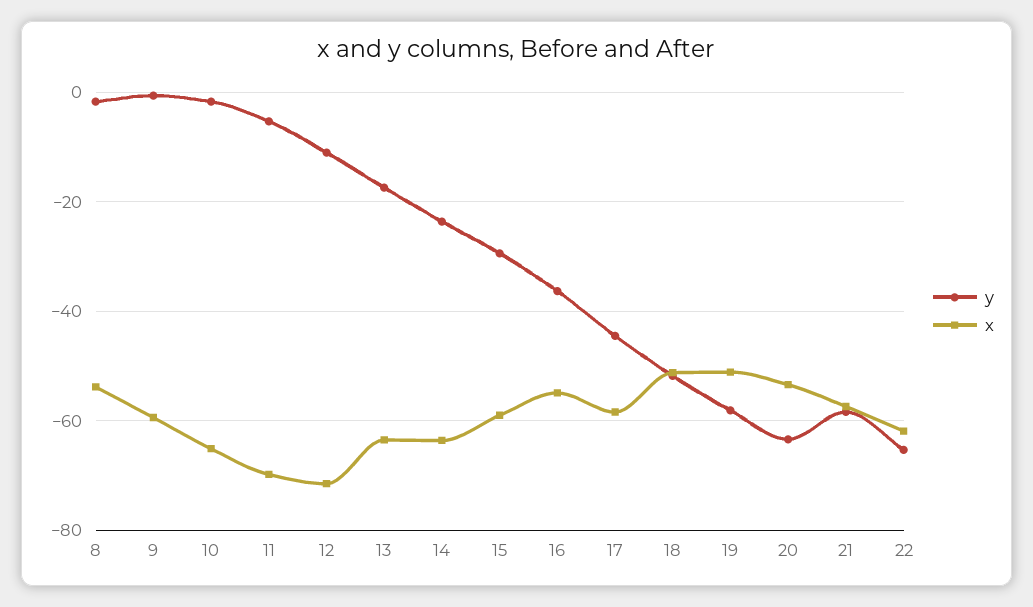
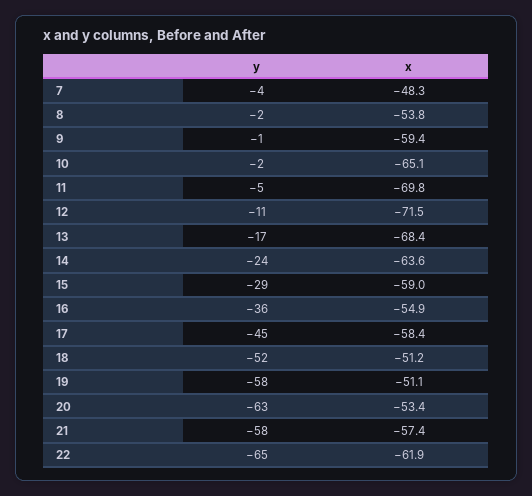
  {
    "y": {
      "8": -2,
      "9": -1,
      "10": -2,
      "11": -5,
      "12": -11,
      "13": -17,
      "14": -24,
      "15": -29,
      "16": -36,
      "17": -45,
      "18": -52,
      "19": -58,
      "20": -63,
      "21": -58,
-     "22": -65
+     "22": -65,
+     "7": -4
    },
    "x": {
      "8": -53.8,
      "9": -59.4,
      "10": -65.1,
      "11": -69.8,
      "12": -71.5,
-     "13": -64,
+     "13": -68.4,
      "14": -63.6,
      "15": -59,
      "16": -54.9,
      "17": -58.4,
      "18": -51.2,
      "19": -51.1,
      "20": -53.4,
      "21": -57.4,
-     "22": -61.9
+     "22": -61.9,
+     "7": -48.3
    }
  }

